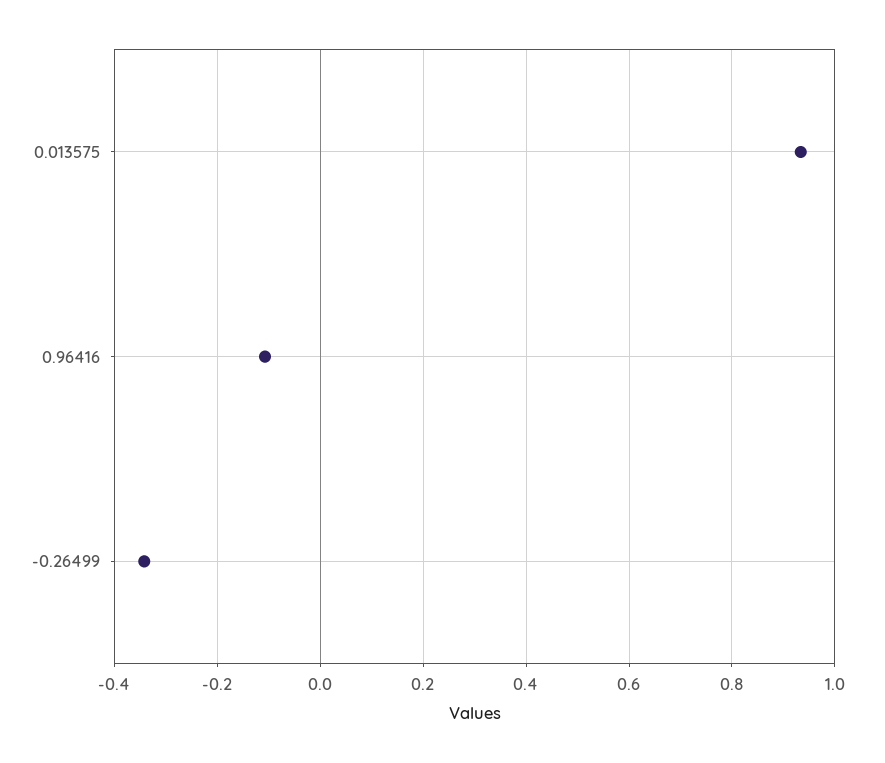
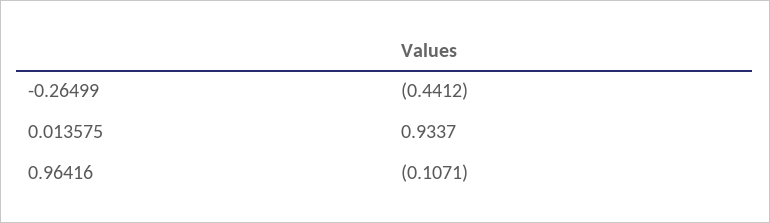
  {
    "0.013575": 0.9337,
    "0.96416": -0.1071,
-   "-0.26499": -0.34
+   "-0.26499": -0.4412
  }

